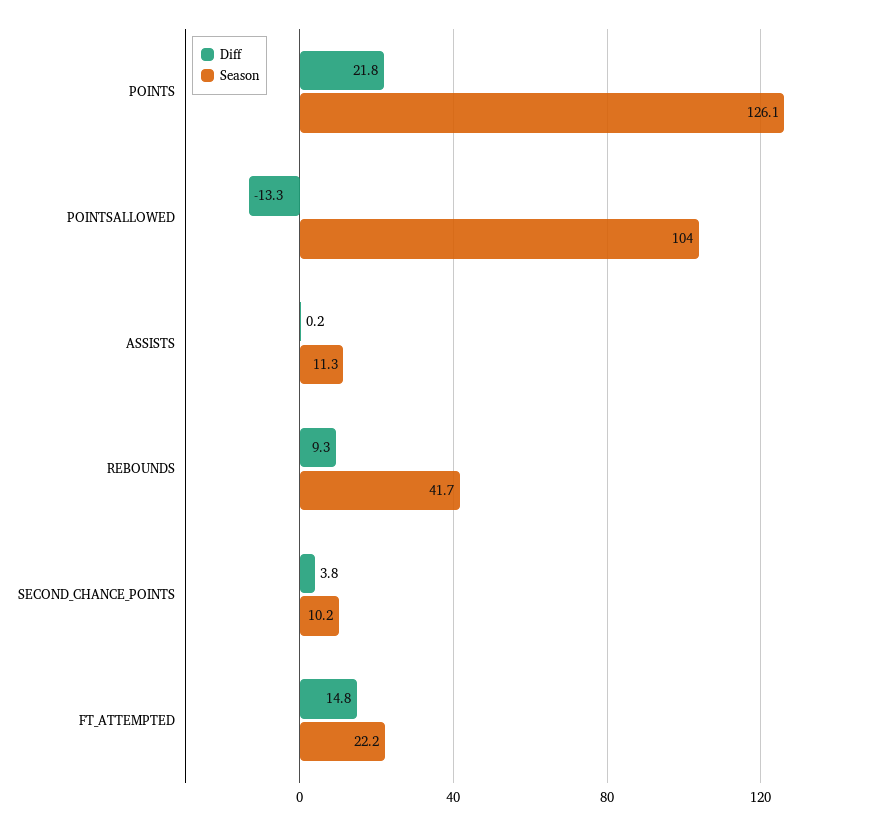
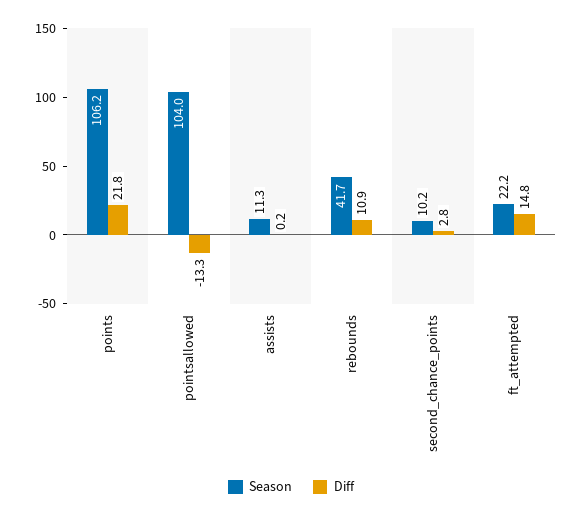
  {
    "Diff": {
      "POINTS": 21.8,
      "POINTSALLOWED": -13.3,
      "ASSISTS": 0.2,
-     "REBOUNDS": 9.3,
+     "REBOUNDS": 10.9,
-     "SECOND_CHANCE_POINTS": 3.8,
+     "SECOND_CHANCE_POINTS": 2.8,
      "FT_ATTEMPTED": 14.8
    },
    "Season": {
-     "POINTS": 126.1,
+     "POINTS": 106.2,
      "POINTSALLOWED": 104,
      "ASSISTS": 11.3,
      "REBOUNDS": 41.7,
      "SECOND_CHANCE_POINTS": 10.2,
      "FT_ATTEMPTED": 22.2
    }
  }

